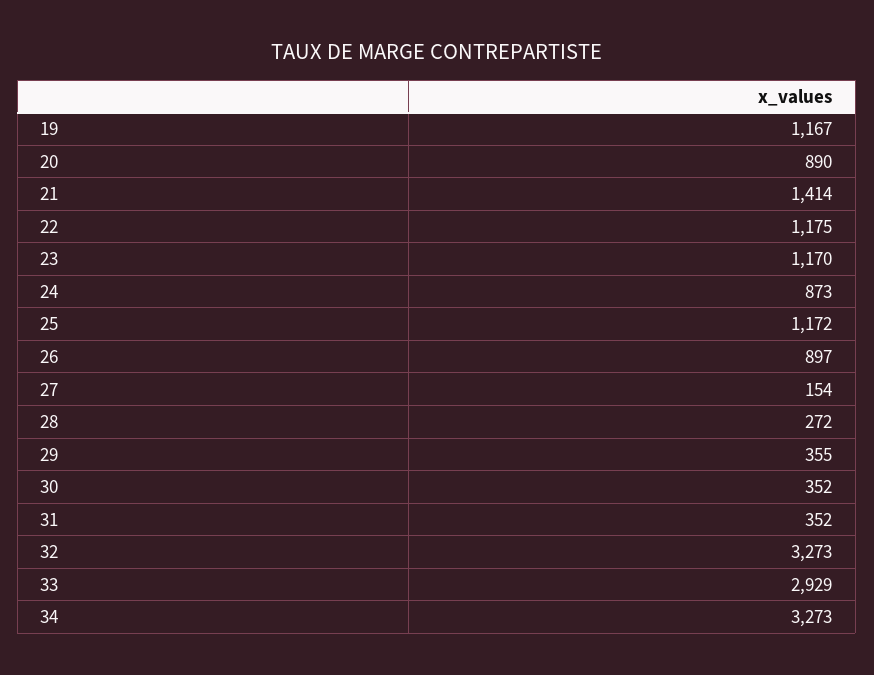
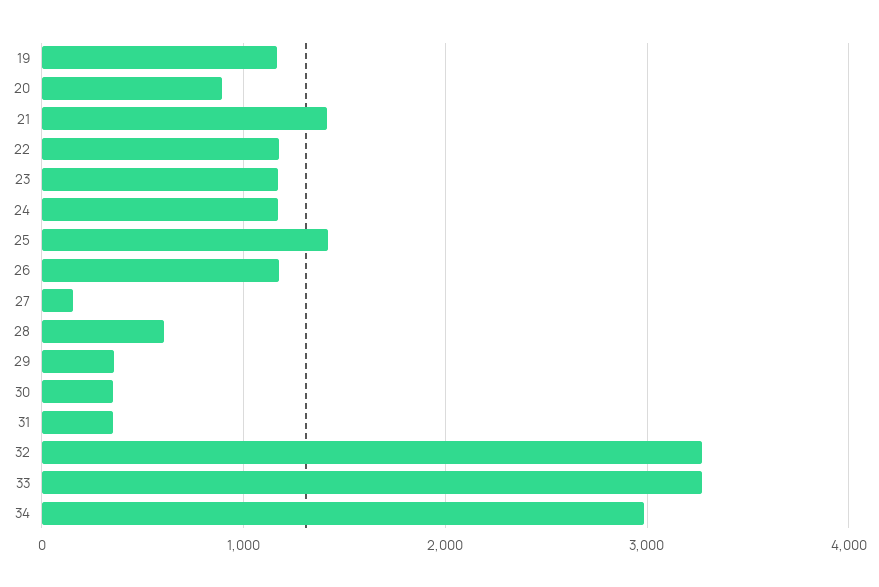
  {
    "19": 1167,
    "20": 890,
    "21": 1414,
    "22": 1175,
    "23": 1170,
-   "24": 873,
+   "24": 1200,
-   "25": 1172,
+   "25": 1400,
-   "26": 897,
+   "26": 1200,
    "27": 154,
-   "28": 272,
+   "28": 600,
    "29": 355,
    "30": 352,
    "31": 352,
    "32": 3273,
-   "33": 2929,
+   "33": 3300,
-   "34": 3273
+   "34": 3000
  }

